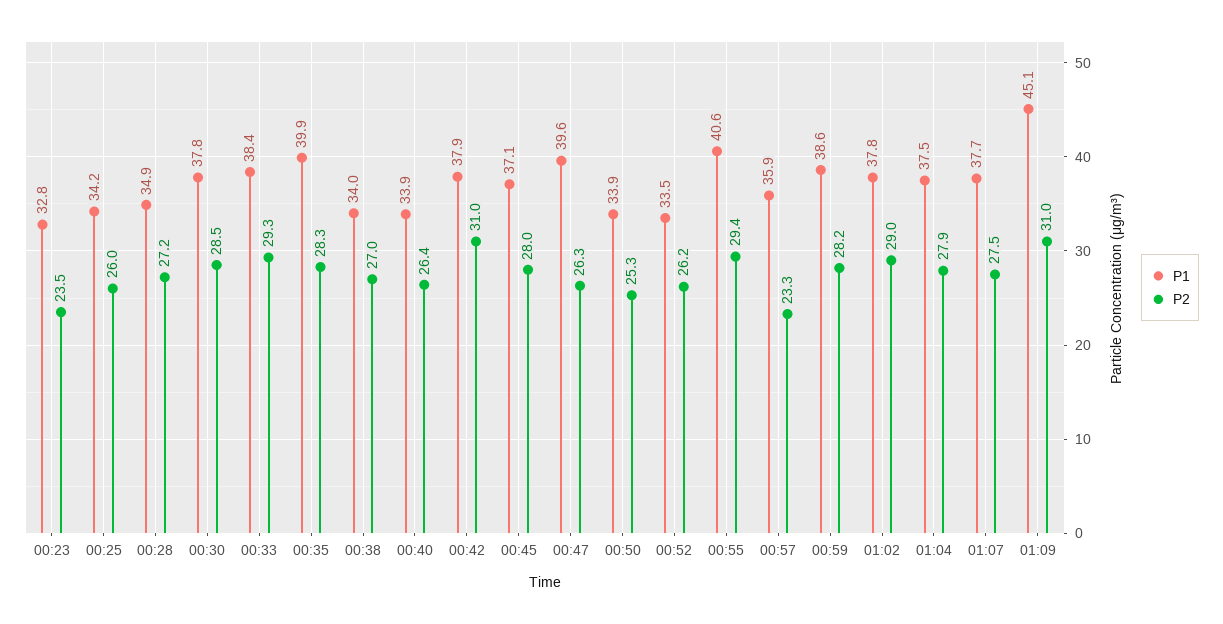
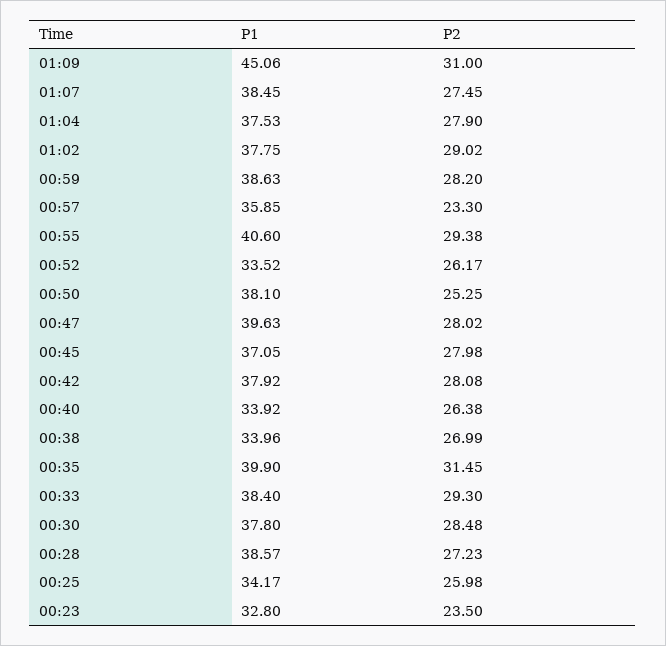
  {
    "P1": {
      "00:23": 32.8,
      "00:25": 34.17,
-     "00:28": 34.9,
+     "00:28": 38.57,
      "00:30": 37.8,
      "00:33": 38.4,
      "00:35": 39.9,
      "00:38": 33.96,
      "00:40": 33.92,
      "00:42": 37.92,
      "00:45": 37.05,
      "00:47": 39.63,
-     "00:50": 33.9,
+     "00:50": 38.1,
      "00:52": 33.52,
      "00:55": 40.6,
      "00:57": 35.85,
      "00:59": 38.63,
      "01:02": 37.75,
      "01:04": 37.53,
-     "01:07": 37.7,
+     "01:07": 38.45,
      "01:09": 45.06
    },
    "P2": {
      "00:23": 23.5,
      "00:25": 25.98,
      "00:28": 27.23,
      "00:30": 28.48,
      "00:33": 29.3,
-     "00:35": 28.3,
+     "00:35": 31.45,
      "00:38": 26.99,
      "00:40": 26.38,
-     "00:42": 31,
+     "00:42": 28.08,
      "00:45": 27.98,
-     "00:47": 26.3,
+     "00:47": 28.02,
      "00:50": 25.25,
      "00:52": 26.17,
      "00:55": 29.38,
      "00:57": 23.3,
      "00:59": 28.2,
      "01:02": 29.02,
      "01:04": 27.9,
      "01:07": 27.45,
      "01:09": 31
    }
  }

